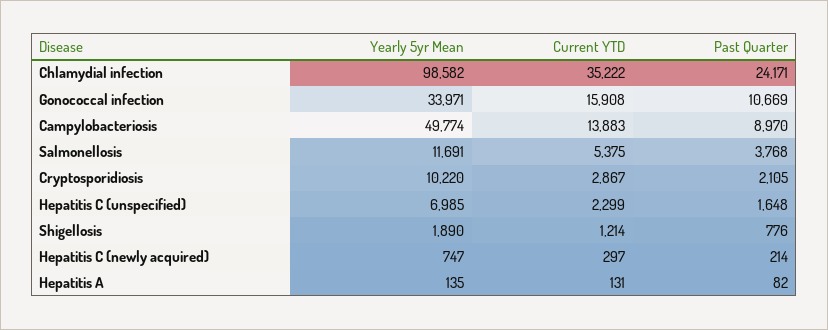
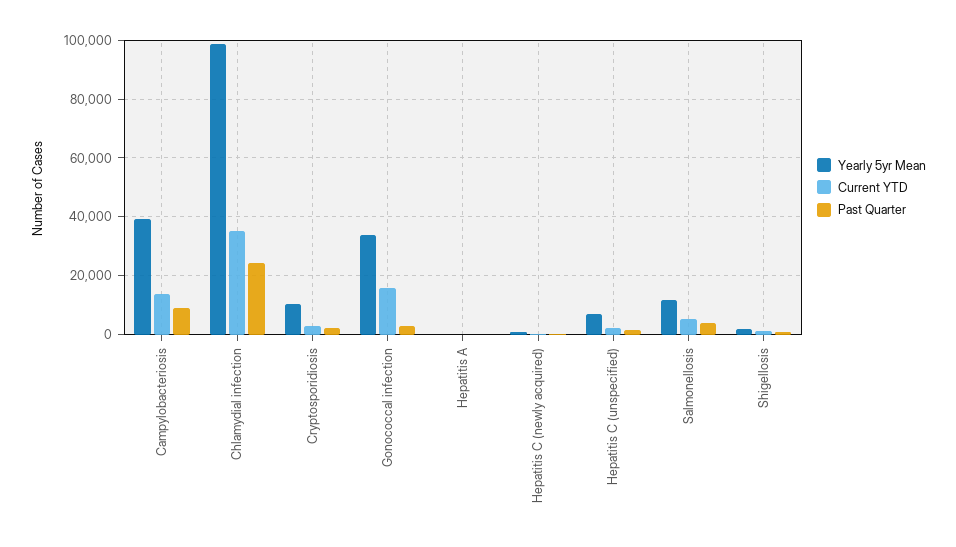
  {
    "Yearly 5yr Mean": {
      "Chlamydial infection": 98582,
      "Gonococcal infection": 33971,
-     "Campylobacteriosis": 49774,
+     "Campylobacteriosis": 40000,
      "Salmonellosis": 11691,
      "Cryptosporidiosis": 10220,
      "Hepatitis C (unspecified)": 6985,
      "Shigellosis": 1890,
      "Hepatitis C (newly acquired)": 747,
      "Hepatitis A": 135
    },
    "Current YTD": {
      "Chlamydial infection": 35222,
      "Gonococcal infection": 15908,
      "Campylobacteriosis": 13883,
      "Salmonellosis": 5375,
      "Cryptosporidiosis": 2867,
      "Hepatitis C (unspecified)": 2299,
      "Shigellosis": 1214,
      "Hepatitis C (newly acquired)": 297,
      "Hepatitis A": 131
    },
    "Past Quarter": {
      "Chlamydial infection": 24171,
-     "Gonococcal infection": 10669,
+     "Gonococcal infection": 2500,
      "Campylobacteriosis": 8970,
      "Salmonellosis": 3768,
      "Cryptosporidiosis": 2105,
      "Hepatitis C (unspecified)": 1648,
      "Shigellosis": 776,
      "Hepatitis C (newly acquired)": 214,
      "Hepatitis A": 82
    }
  }

